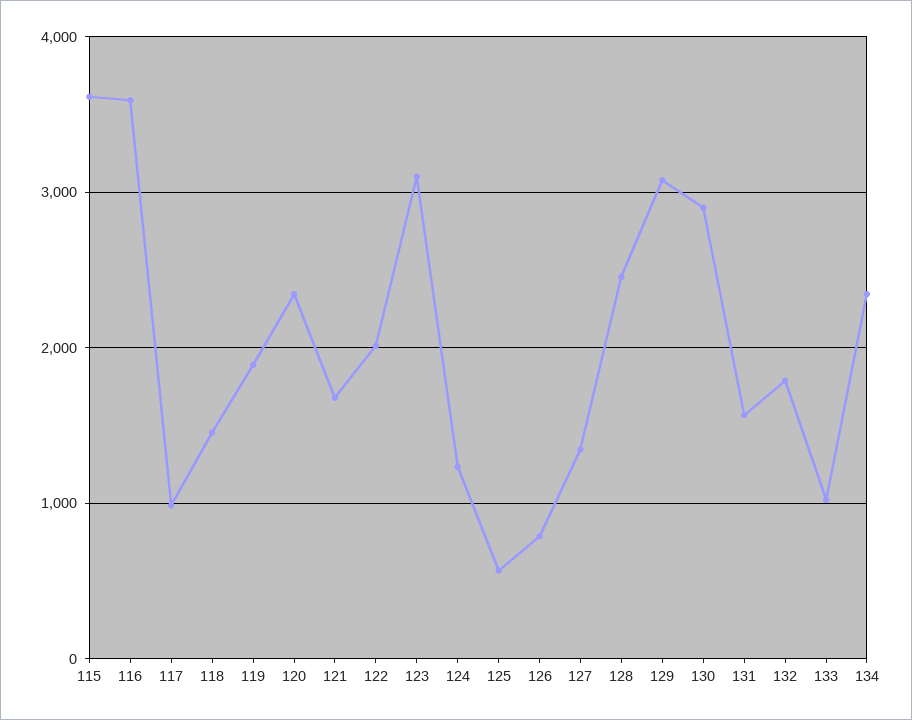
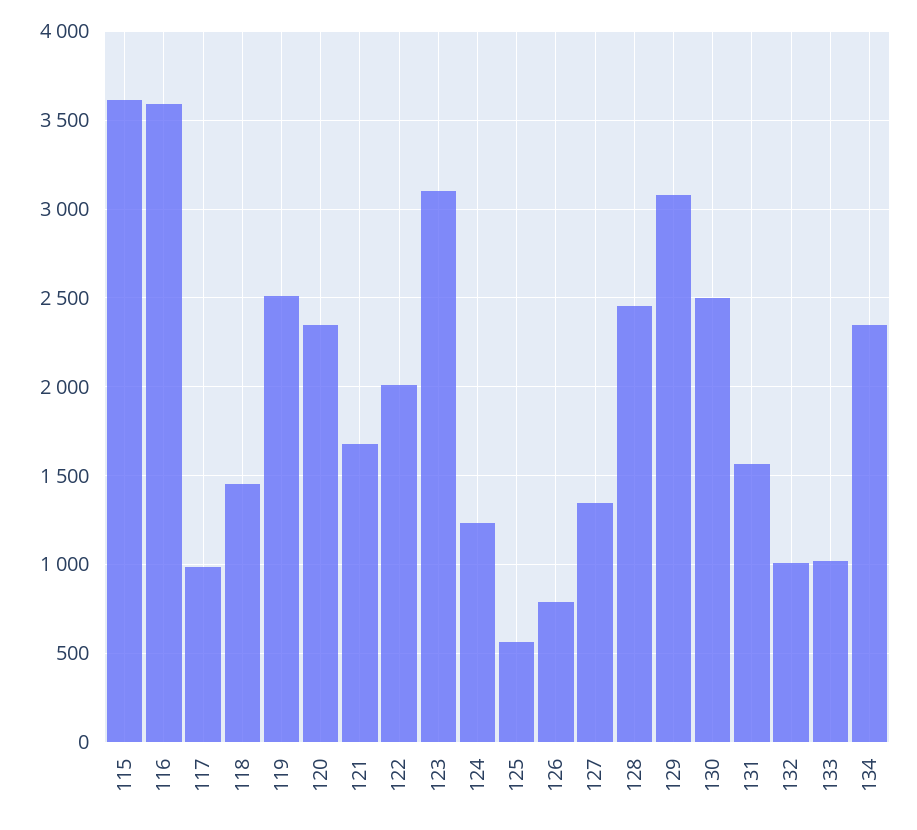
  {
    "115": 3600,
    "116": 3600,
    "117": 1000,
    "118": 1450,
-   "119": 1900,
+   "119": 2500,
    "120": 2350,
    "121": 1700,
    "122": 2000,
    "123": 3100,
    "124": 1250,
    "125": 550,
    "126": 800,
    "127": 1350,
    "128": 2450,
    "129": 3100,
-   "130": 2900,
+   "130": 2500,
    "131": 1550,
-   "132": 1800,
+   "132": 1000,
    "133": 1000,
    "134": 2350
  }

